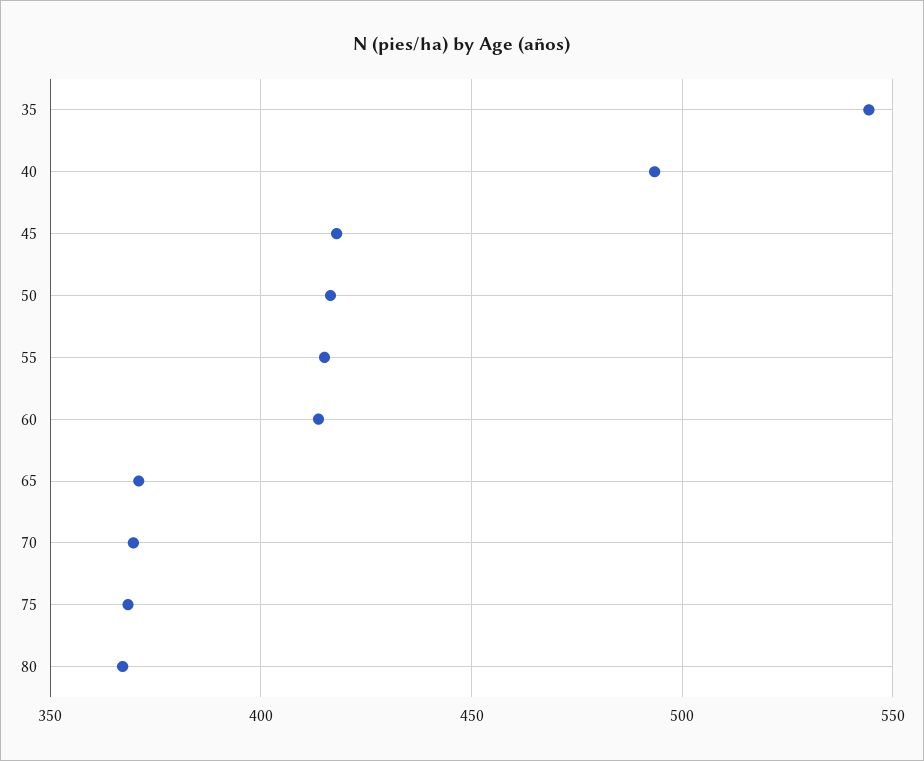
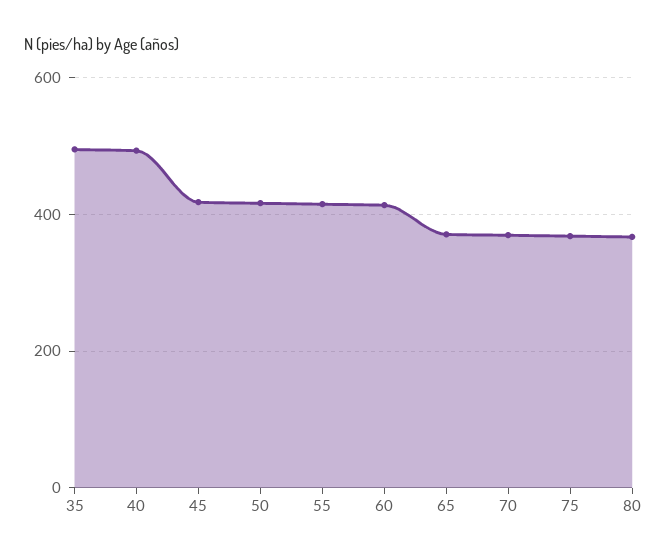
  {
-   "35": 545,
+   "35": 500,
    "40": 495,
    "45": 420,
    "50": 415,
    "55": 415,
    "60": 415,
    "65": 370,
    "70": 370,
    "75": 370,
    "80": 365
  }

